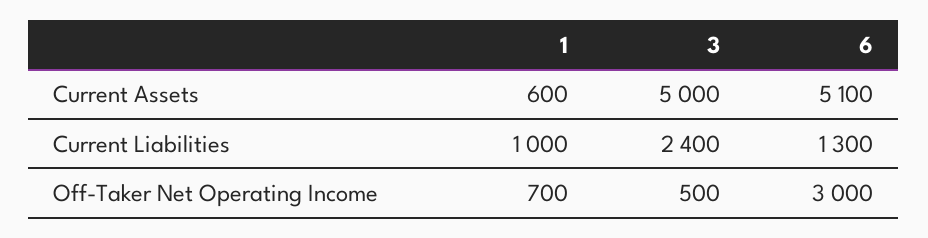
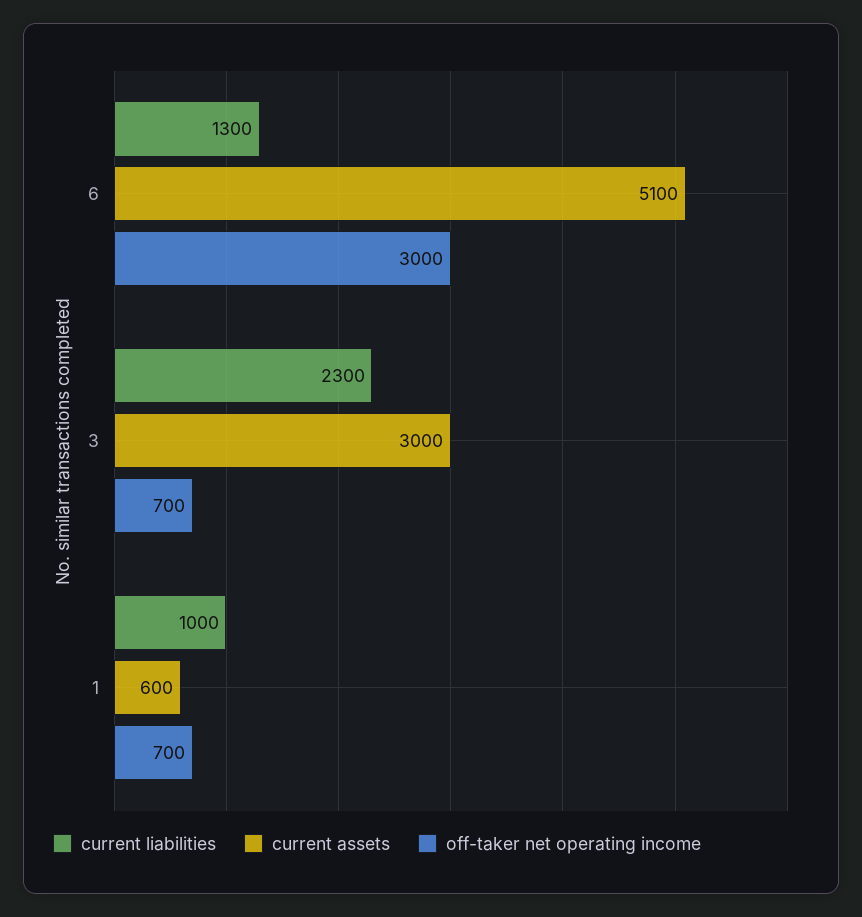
  {
    "Current Assets": {
      "1": 600,
-     "3": 5000,
+     "3": 3000,
      "6": 5100
    },
    "Current Liabilities": {
      "1": 1000,
-     "3": 2400,
+     "3": 2300,
      "6": 1300
    },
    "Off-Taker Net Operating Income": {
      "1": 700,
-     "3": 500,
+     "3": 700,
      "6": 3000
    }
  }

